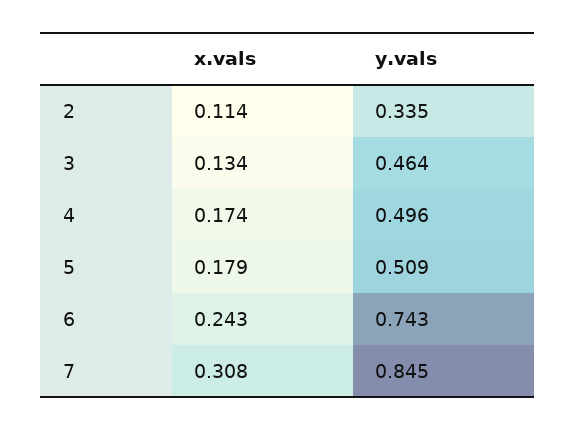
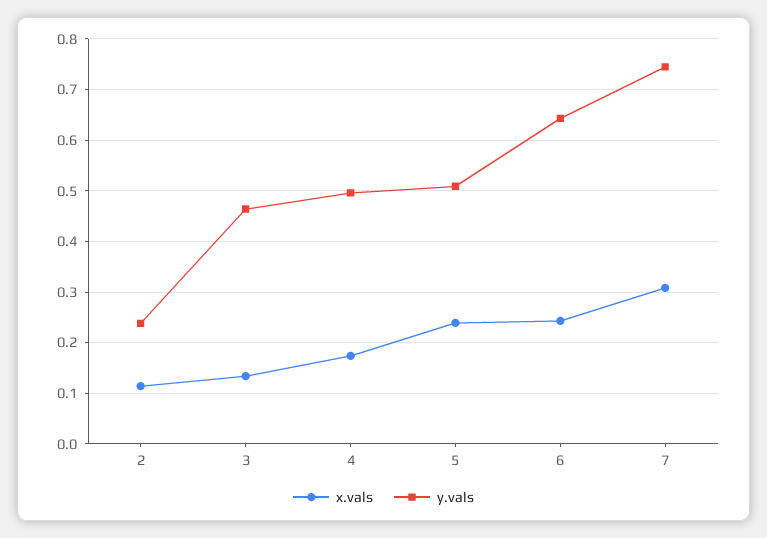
  {
    "x.vals": {
      "2": 0.114,
      "3": 0.134,
      "4": 0.174,
-     "5": 0.179,
+     "5": 0.24,
      "6": 0.243,
      "7": 0.308
    },
    "y.vals": {
-     "2": 0.335,
+     "2": 0.24,
      "3": 0.464,
      "4": 0.496,
      "5": 0.509,
-     "6": 0.743,
+     "6": 0.64,
-     "7": 0.845
+     "7": 0.74
    }
  }

